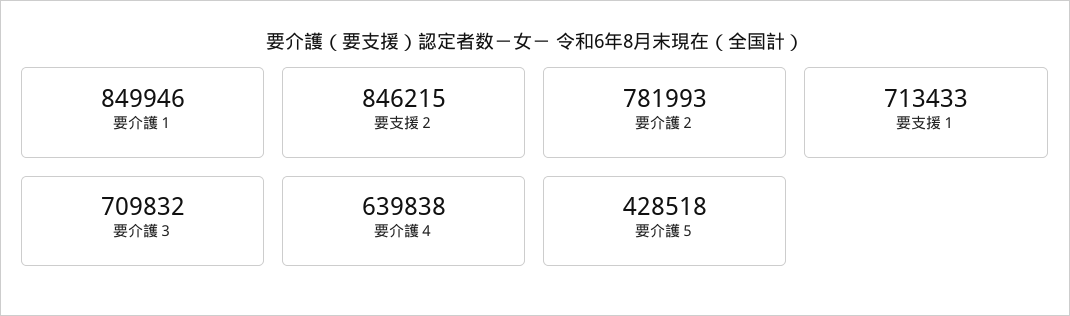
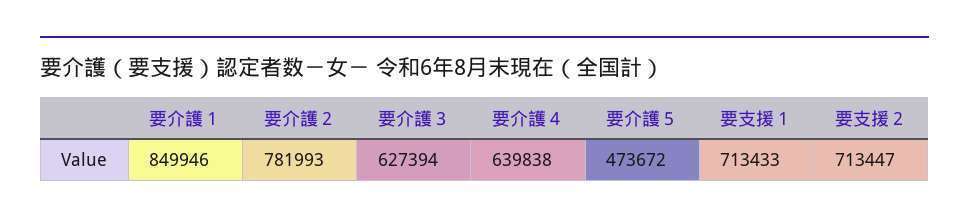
  {
    "要介護１": 849946,
-   "要支援２": 846215,
+   "要支援２": 713447,
    "要介護２": 781993,
    "要支援１": 713433,
-   "要介護３": 709832,
+   "要介護３": 627394,
    "要介護４": 639838,
-   "要介護５": 428518
+   "要介護５": 473672
  }

